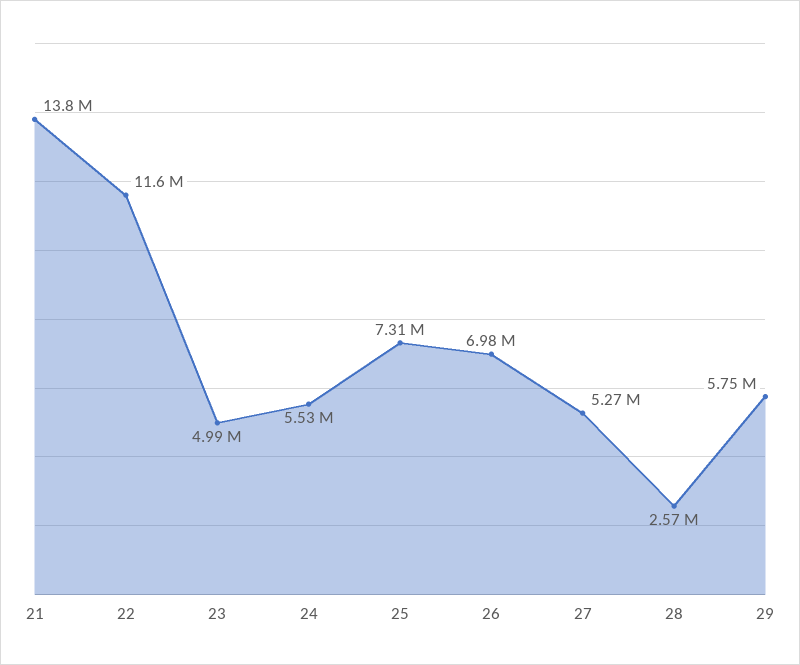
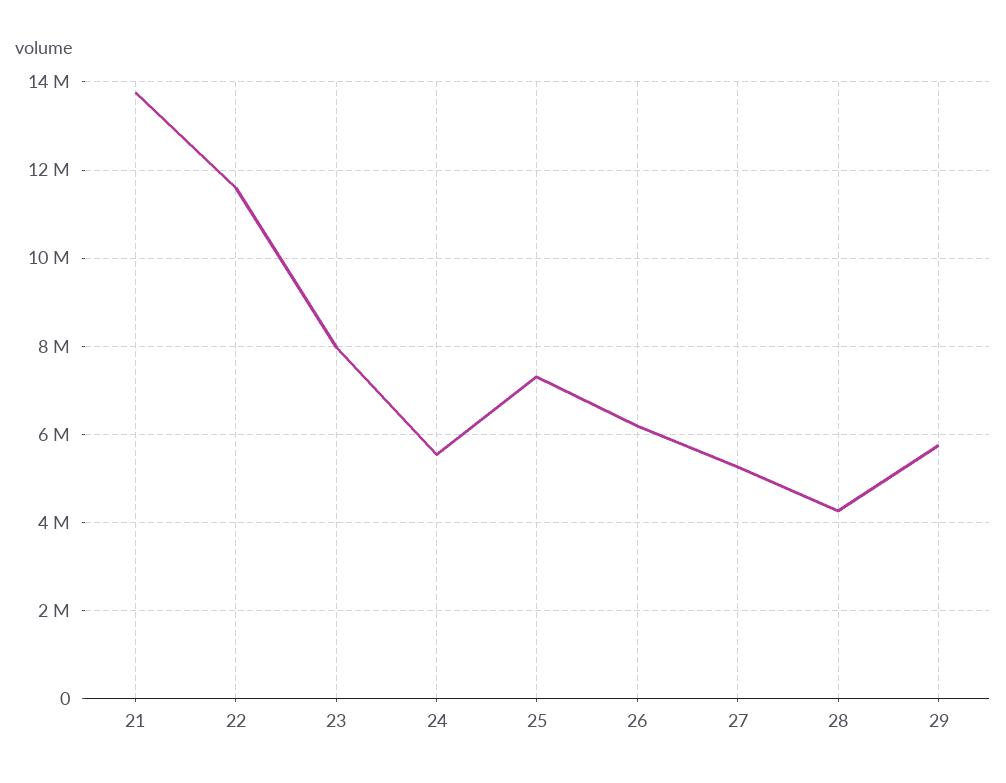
  {
    "21": 13800000,
    "22": 11600000,
-   "23": 4990000,
+   "23": 8000000,
    "24": 5530000,
    "25": 7310000,
-   "26": 6980000,
+   "26": 6200000,
    "27": 5270000,
-   "28": 2570000,
+   "28": 4200000,
    "29": 5750000
  }

